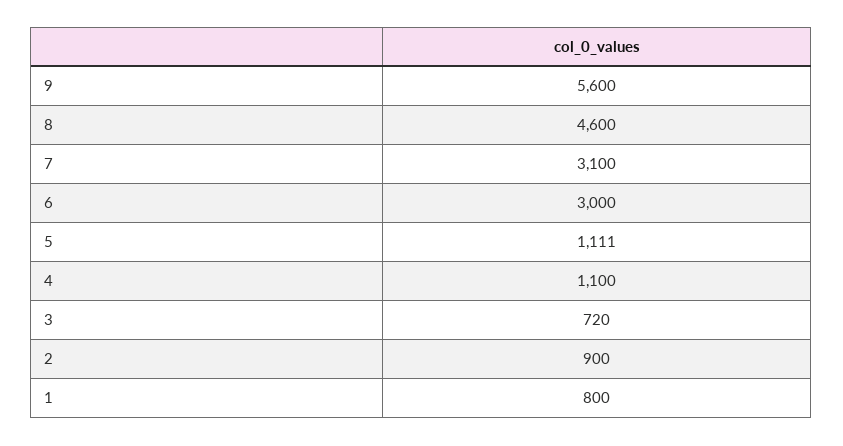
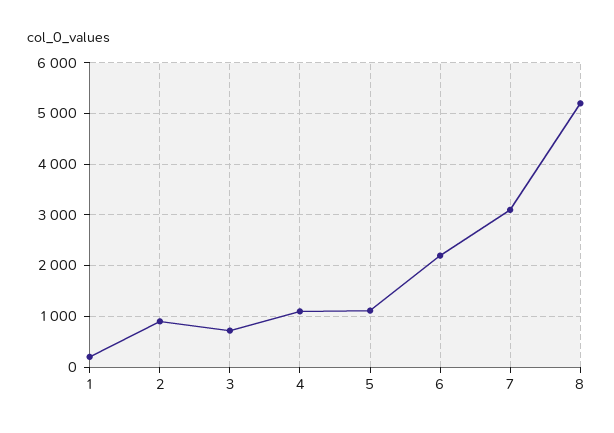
  {
-   "9": 5600,
-   "8": 4600,
+   "8": 5200,
    "7": 3100,
-   "6": 3000,
+   "6": 2200,
    "5": 1111,
    "4": 1100,
    "3": 720,
    "2": 900,
-   "1": 800
+   "1": 200
  }

